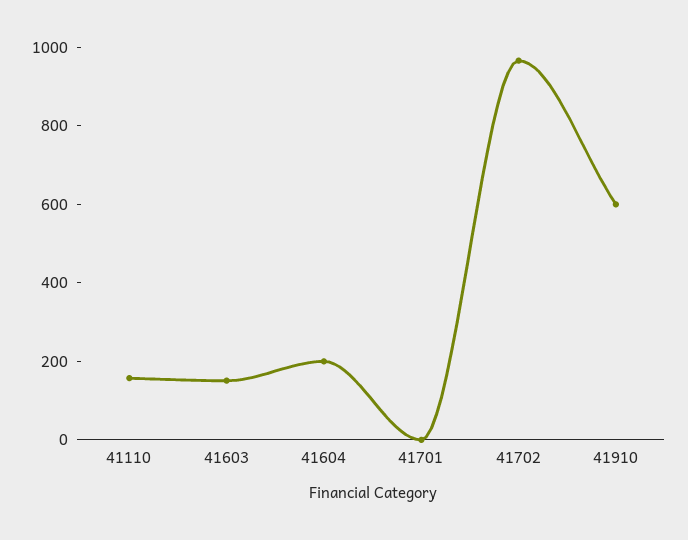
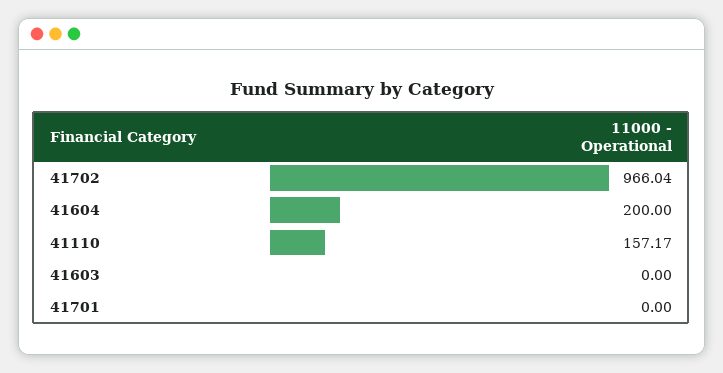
  {
    "41110": 157.17,
-   "41603": 150,
+   "41603": 0,
    "41604": 200,
    "41701": 0,
-   "41702": 966.04,
+   "41702": 966.04
-   "41910": 600
  }

